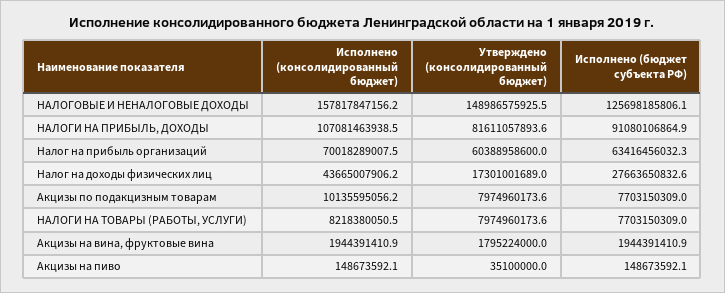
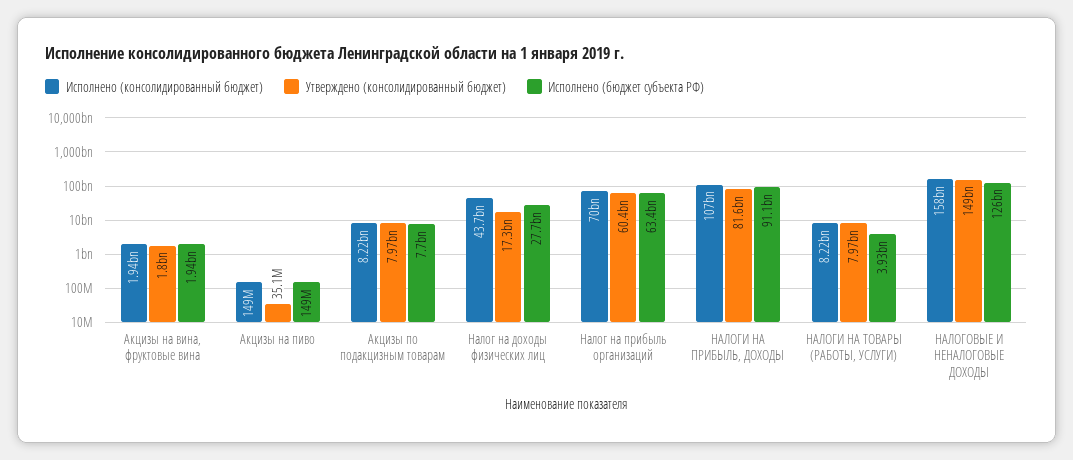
  {
    "Исполнено (консолидированный бюджет)": {
      "НАЛОГОВЫЕ И НЕНАЛОГОВЫЕ ДОХОДЫ": 157817847156.2,
      "НАЛОГИ НА ПРИБЫЛЬ, ДОХОДЫ": 107081463938.5,
      "Налог на прибыль организаций": 70018289007.5,
      "Налог на доходы физических лиц": 43665007906.2,
-     "Акцизы по подакцизным товарам": 10135595056.2,
+     "Акцизы по подакцизным товарам": 8220000000,
      "НАЛОГИ НА ТОВАРЫ (РАБОТЫ, УСЛУГИ)": 8218380050.5,
      "Акцизы на вина, фруктовые вина": 1944391410.9,
      "Акцизы на пиво": 148673592.1
    },
    "Утверждено (консолидированный бюджет)": {
      "НАЛОГОВЫЕ И НЕНАЛОГОВЫЕ ДОХОДЫ": 148986575925.5,
      "НАЛОГИ НА ПРИБЫЛЬ, ДОХОДЫ": 81611057893.6,
      "Налог на прибыль организаций": 60388958600,
      "Налог на доходы физических лиц": 17301001689,
      "Акцизы по подакцизным товарам": 7974960173.6,
      "НАЛОГИ НА ТОВАРЫ (РАБОТЫ, УСЛУГИ)": 7974960173.6,
      "Акцизы на вина, фруктовые вина": 1795224000,
      "Акцизы на пиво": 35100000
    },
    "Исполнено (бюджет субъекта РФ)": {
      "НАЛОГОВЫЕ И НЕНАЛОГОВЫЕ ДОХОДЫ": 125698185806.1,
      "НАЛОГИ НА ПРИБЫЛЬ, ДОХОДЫ": 91080106864.9,
      "Налог на прибыль организаций": 63416456032.3,
      "Налог на доходы физических лиц": 27663650832.6,
      "Акцизы по подакцизным товарам": 7703150309,
-     "НАЛОГИ НА ТОВАРЫ (РАБОТЫ, УСЛУГИ)": 7703150309,
+     "НАЛОГИ НА ТОВАРЫ (РАБОТЫ, УСЛУГИ)": 3930000000,
      "Акцизы на вина, фруктовые вина": 1944391410.9,
      "Акцизы на пиво": 148673592.1
    }
  }

